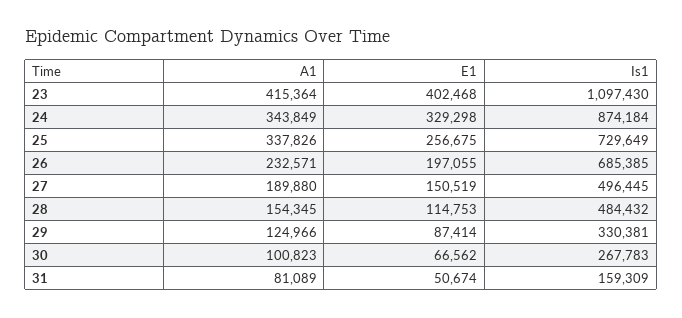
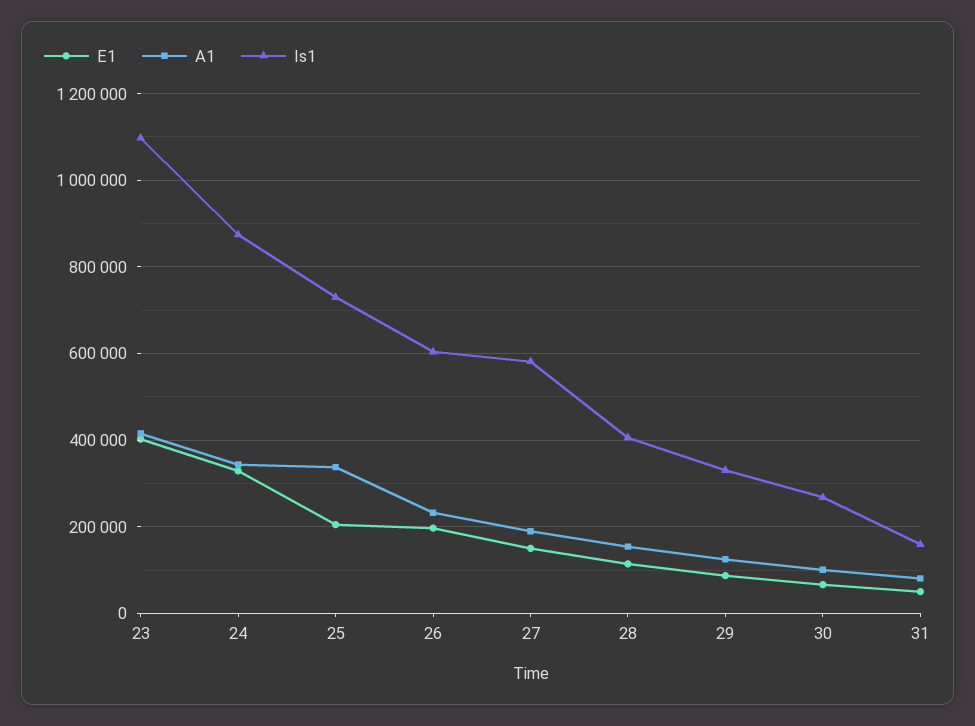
  {
    "A1": {
      "23": 415364,
      "24": 343849,
      "25": 337826,
      "26": 232571,
      "27": 189880,
      "28": 154345,
      "29": 124966,
      "30": 100823,
      "31": 81089
    },
    "E1": {
      "23": 402468,
      "24": 329298,
-     "25": 256675,
+     "25": 200000,
      "26": 197055,
      "27": 150519,
      "28": 114753,
      "29": 87414,
      "30": 66562,
      "31": 50674
    },
    "Is1": {
      "23": 1097430,
      "24": 874184,
      "25": 729649,
-     "26": 685385,
+     "26": 600000,
-     "27": 496445,
+     "27": 580000,
-     "28": 484432,
+     "28": 400000,
      "29": 330381,
      "30": 267783,
      "31": 159309
    }
  }

